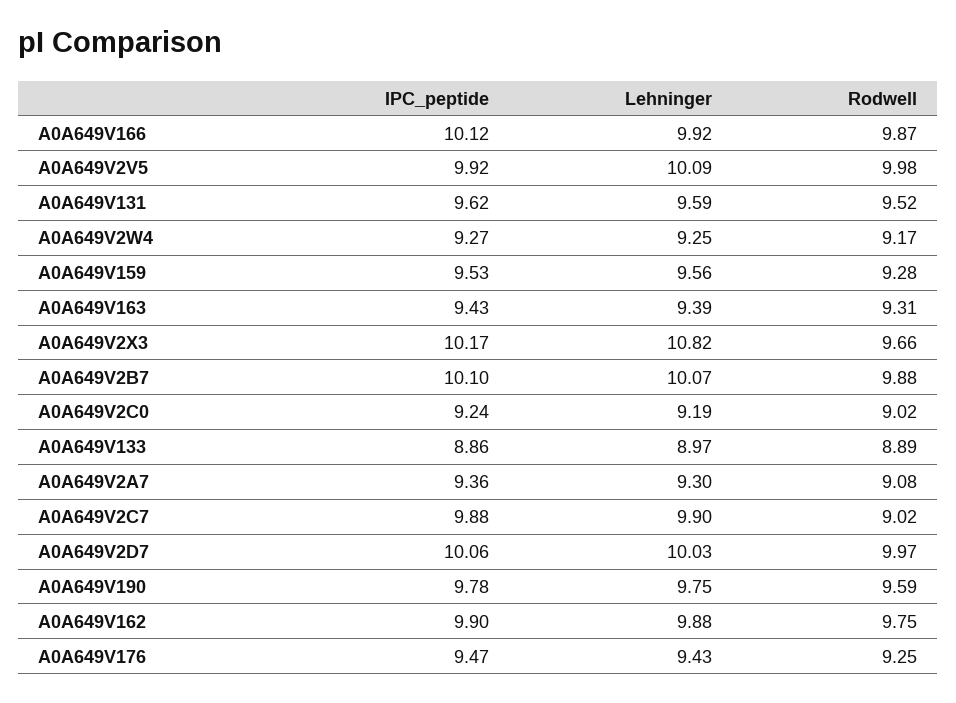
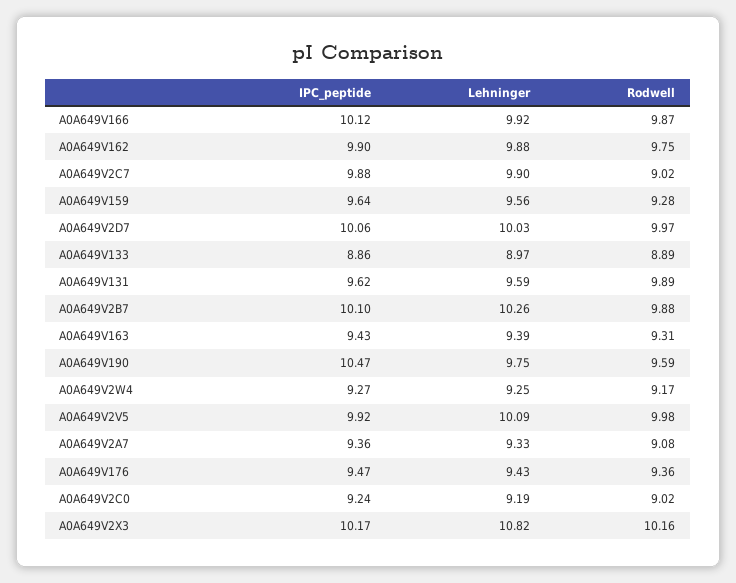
  {
    "IPC_peptide": {
      "A0A649V166": 10.12,
      "A0A649V2V5": 9.92,
      "A0A649V131": 9.62,
      "A0A649V2W4": 9.27,
-     "A0A649V159": 9.53,
+     "A0A649V159": 9.64,
      "A0A649V163": 9.43,
      "A0A649V2X3": 10.17,
      "A0A649V2B7": 10.1,
      "A0A649V2C0": 9.24,
      "A0A649V133": 8.86,
      "A0A649V2A7": 9.36,
      "A0A649V2C7": 9.88,
      "A0A649V2D7": 10.06,
-     "A0A649V190": 9.78,
+     "A0A649V190": 10.47,
      "A0A649V162": 9.9,
      "A0A649V176": 9.47
    },
    "Lehninger": {
      "A0A649V166": 9.92,
      "A0A649V2V5": 10.09,
      "A0A649V131": 9.59,
      "A0A649V2W4": 9.25,
      "A0A649V159": 9.56,
      "A0A649V163": 9.39,
      "A0A649V2X3": 10.82,
-     "A0A649V2B7": 10.07,
+     "A0A649V2B7": 10.26,
      "A0A649V2C0": 9.19,
      "A0A649V133": 8.97,
-     "A0A649V2A7": 9.3,
+     "A0A649V2A7": 9.33,
      "A0A649V2C7": 9.9,
      "A0A649V2D7": 10.03,
      "A0A649V190": 9.75,
      "A0A649V162": 9.88,
      "A0A649V176": 9.43
    },
    "Rodwell": {
      "A0A649V166": 9.87,
      "A0A649V2V5": 9.98,
-     "A0A649V131": 9.52,
+     "A0A649V131": 9.89,
      "A0A649V2W4": 9.17,
      "A0A649V159": 9.28,
      "A0A649V163": 9.31,
-     "A0A649V2X3": 9.66,
+     "A0A649V2X3": 10.16,
      "A0A649V2B7": 9.88,
      "A0A649V2C0": 9.02,
      "A0A649V133": 8.89,
      "A0A649V2A7": 9.08,
      "A0A649V2C7": 9.02,
      "A0A649V2D7": 9.97,
      "A0A649V190": 9.59,
      "A0A649V162": 9.75,
-     "A0A649V176": 9.25
+     "A0A649V176": 9.36
    }
  }

